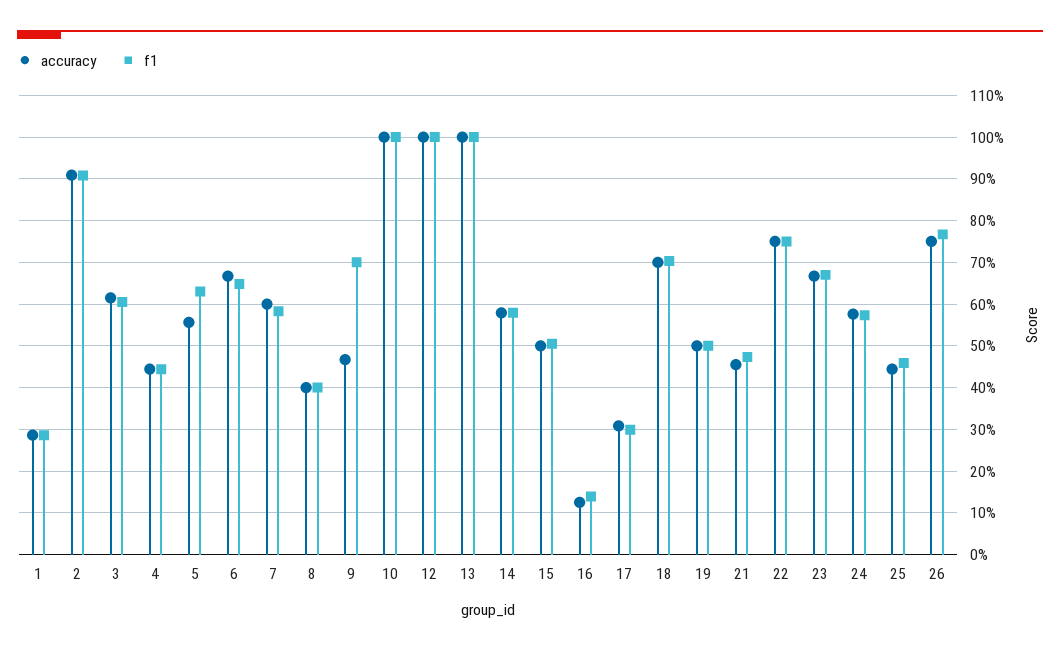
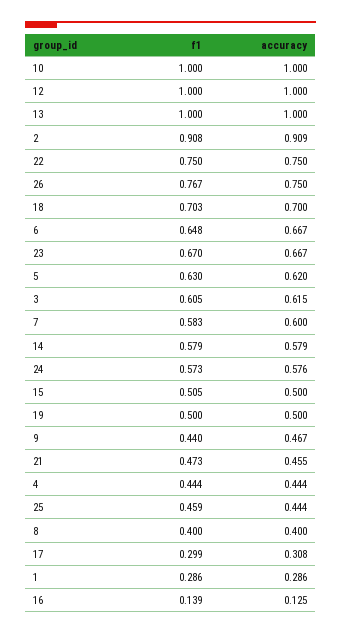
  {
    "accuracy": {
      "1": 0.286,
      "2": 0.909,
      "3": 0.615,
      "4": 0.444,
-     "5": 0.56,
+     "5": 0.62,
      "6": 0.667,
      "7": 0.6,
      "8": 0.4,
      "9": 0.467,
      "10": 1,
      "12": 1,
      "13": 1,
      "14": 0.579,
      "15": 0.5,
      "16": 0.125,
      "17": 0.308,
      "18": 0.7,
      "19": 0.5,
      "21": 0.455,
      "22": 0.75,
      "23": 0.667,
      "24": 0.576,
      "25": 0.444,
      "26": 0.75
    },
    "f1": {
      "1": 0.286,
      "2": 0.908,
      "3": 0.605,
      "4": 0.444,
      "5": 0.63,
      "6": 0.648,
      "7": 0.583,
      "8": 0.4,
-     "9": 0.7,
+     "9": 0.44,
      "10": 1,
      "12": 1,
      "13": 1,
      "14": 0.579,
      "15": 0.505,
      "16": 0.139,
      "17": 0.299,
      "18": 0.703,
      "19": 0.5,
      "21": 0.473,
      "22": 0.75,
      "23": 0.67,
      "24": 0.573,
      "25": 0.459,
      "26": 0.767
    }
  }

